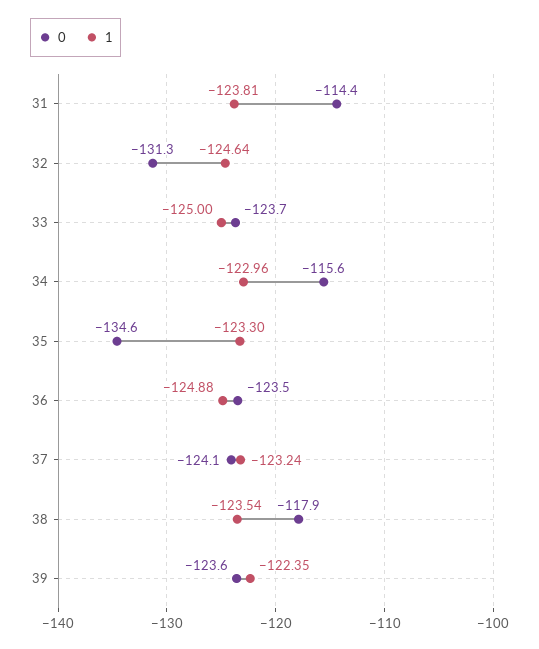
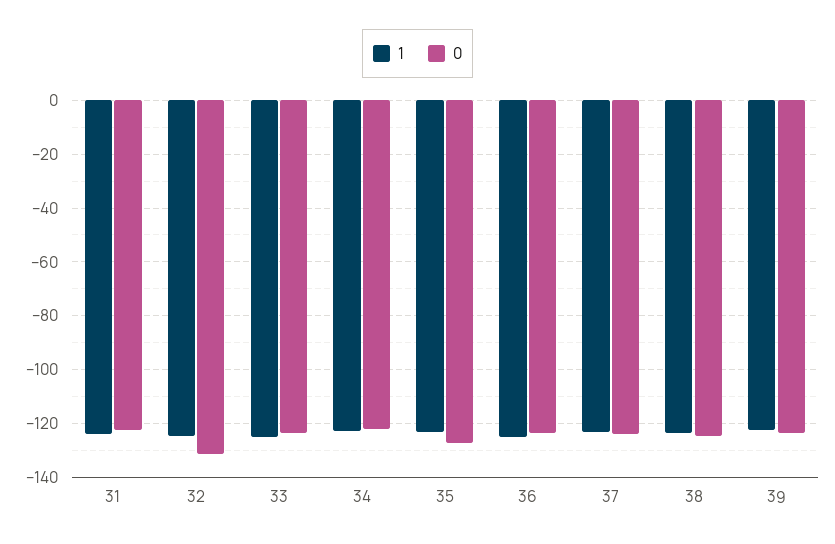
  {
    "0": {
-     "31": -114.4,
+     "31": -122.5,
      "32": -131.3,
      "33": -123.7,
-     "34": -115.6,
+     "34": -122.5,
-     "35": -134.6,
+     "35": -127.5,
      "36": -123.5,
      "37": -124.1,
-     "38": -117.9,
+     "38": -125,
      "39": -123.6
    },
    "1": {
      "31": -123.81,
      "32": -124.64,
      "33": -125,
      "34": -122.96,
      "35": -123.3,
      "36": -124.88,
      "37": -123.24,
      "38": -123.54,
      "39": -122.35
    }
  }

